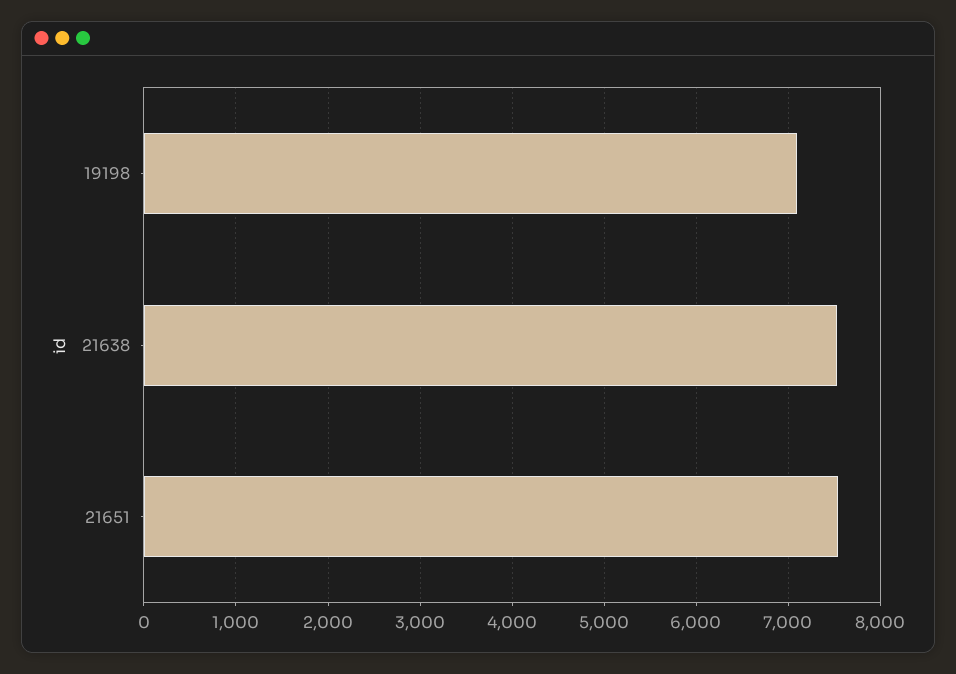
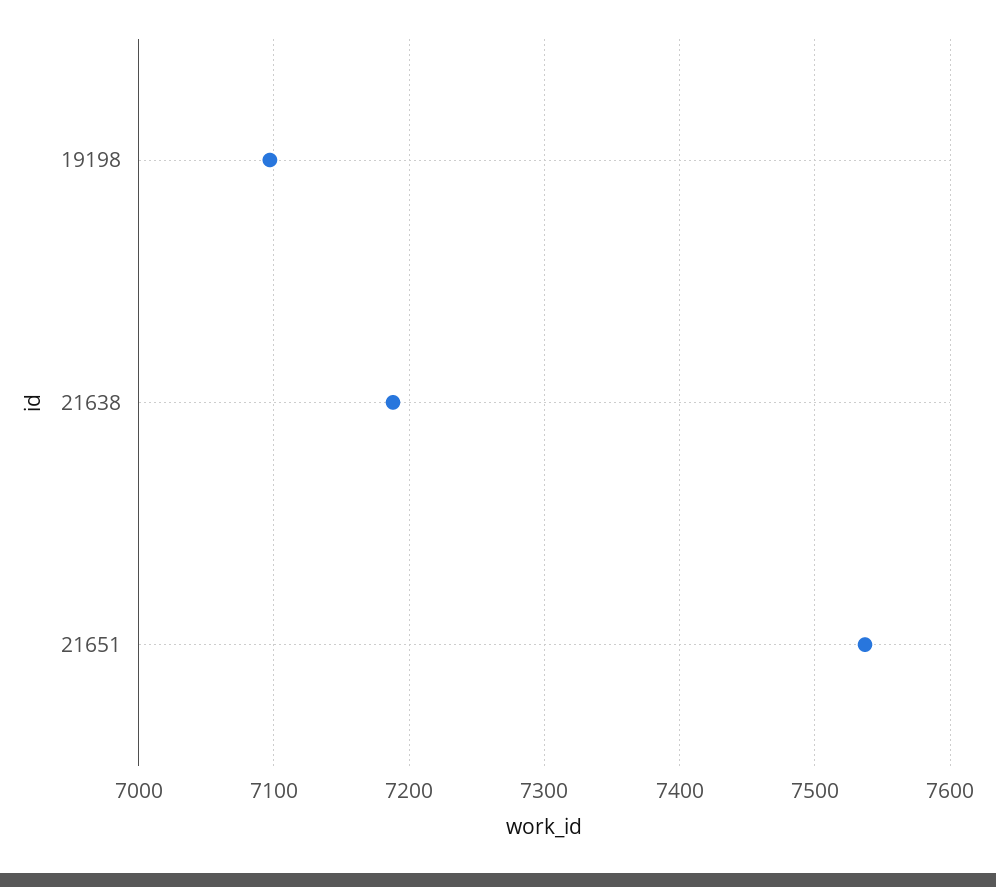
  {
    "19198": 7100,
-   "21638": 7500,
+   "21638": 7190,
    "21651": 7540
  }

